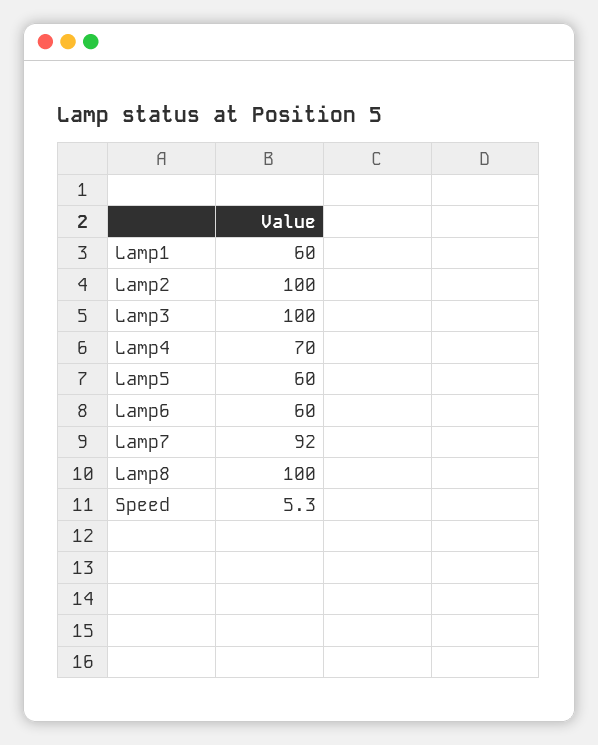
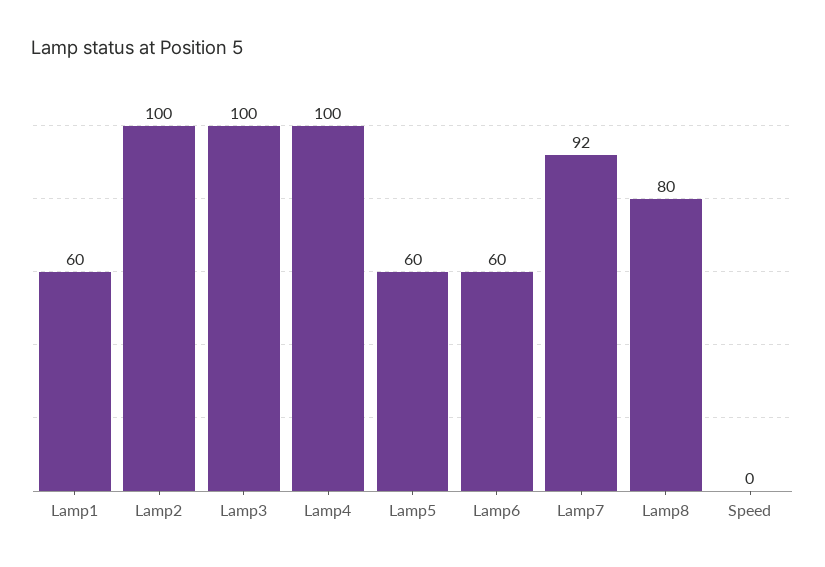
  {
    "Lamp1": 60,
    "Lamp2": 100,
    "Lamp3": 100,
-   "Lamp4": 70,
+   "Lamp4": 100,
    "Lamp5": 60,
    "Lamp6": 60,
    "Lamp7": 92,
-   "Lamp8": 100,
+   "Lamp8": 80,
-   "Speed": 5.3
+   "Speed": 0
  }

